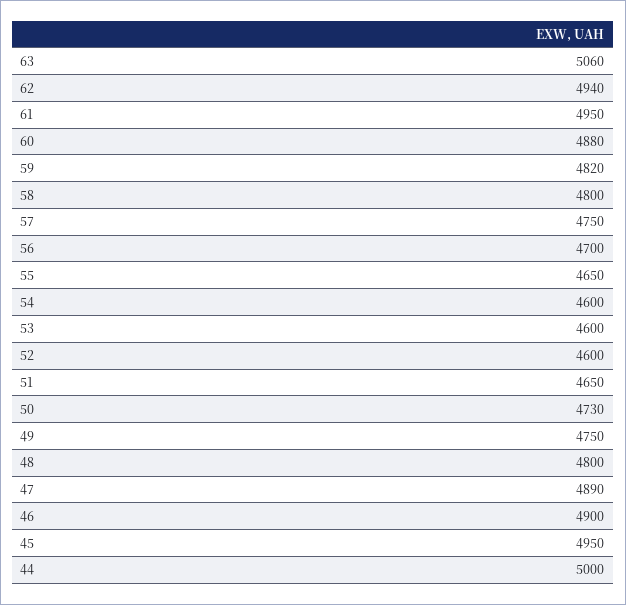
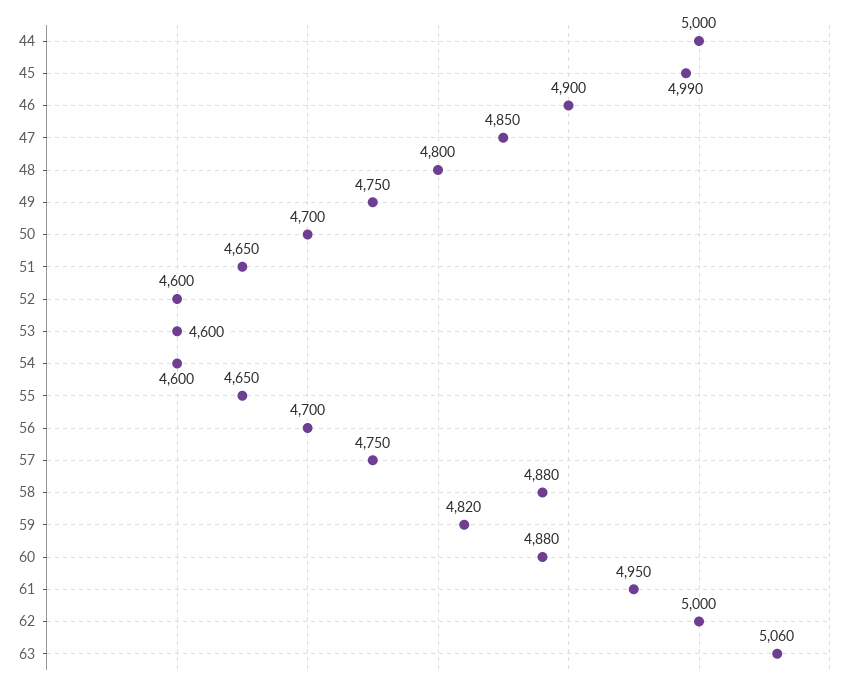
  {
    "63": 5060,
-   "62": 4940,
+   "62": 5000,
    "61": 4950,
    "60": 4880,
    "59": 4820,
-   "58": 4800,
+   "58": 4880,
    "57": 4750,
    "56": 4700,
    "55": 4650,
    "54": 4600,
    "53": 4600,
    "52": 4600,
    "51": 4650,
-   "50": 4730,
+   "50": 4700,
    "49": 4750,
    "48": 4800,
-   "47": 4890,
+   "47": 4850,
    "46": 4900,
-   "45": 4950,
+   "45": 4990,
    "44": 5000
  }

